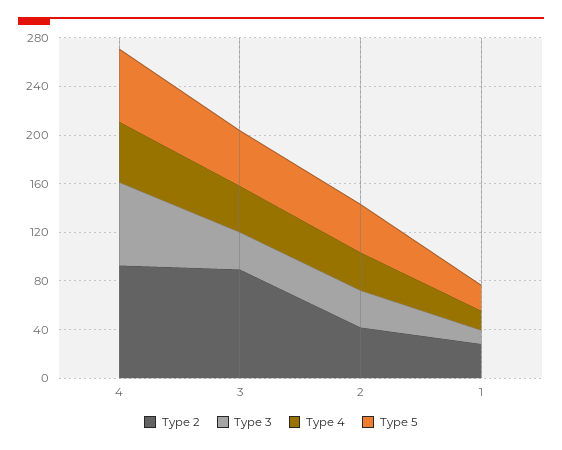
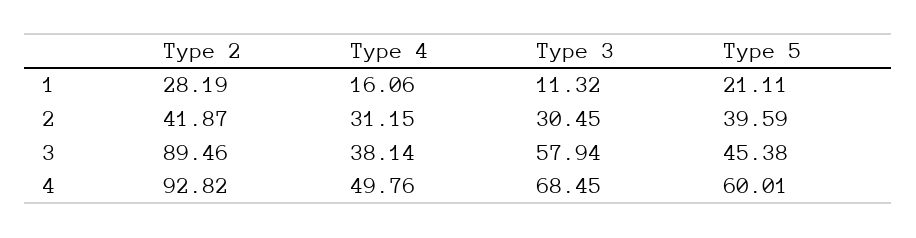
  {
    "Type 2": {
      "4": 92.82,
      "3": 89.46,
      "2": 41.87,
      "1": 28.19
    },
    "Type 3": {
      "4": 68.45,
-     "3": 30,
+     "3": 57.94,
      "2": 30.45,
      "1": 11.32
    },
    "Type 4": {
      "4": 49.76,
      "3": 38.14,
      "2": 31.15,
      "1": 16.06
    },
    "Type 5": {
      "4": 60.01,
      "3": 45.38,
      "2": 39.59,
      "1": 21.11
    }
  }

